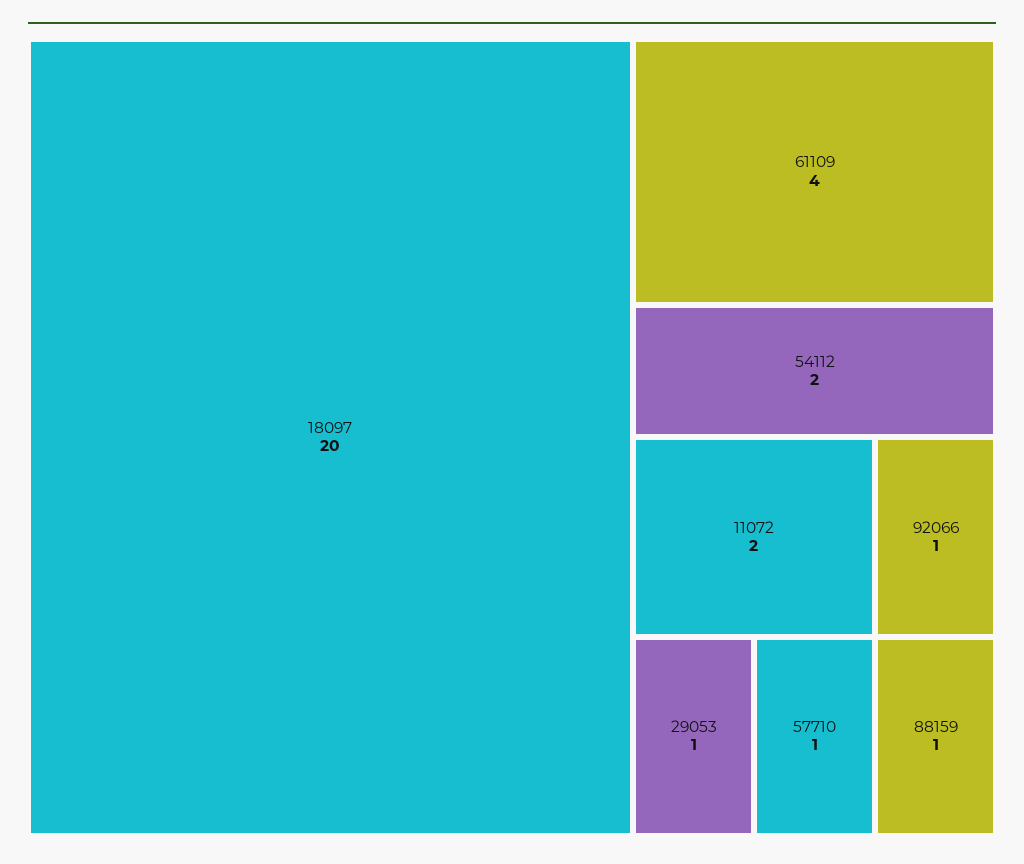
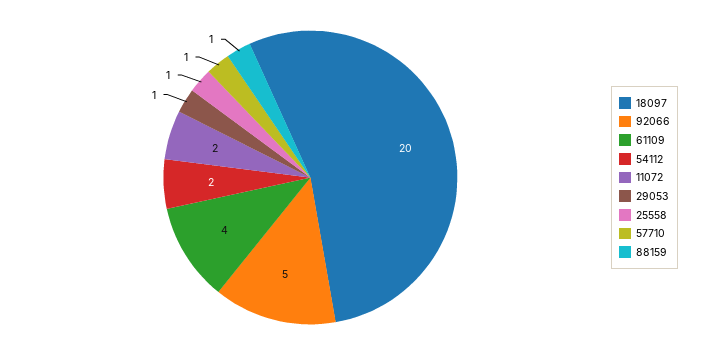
  {
    "18097": 20,
    "61109": 4,
    "54112": 2,
    "11072": 2,
-   "92066": 1,
+   "92066": 5,
    "29053": 1,
    "57710": 1,
-   "88159": 1
+   "88159": 1,
+   "25558": 1
  }

